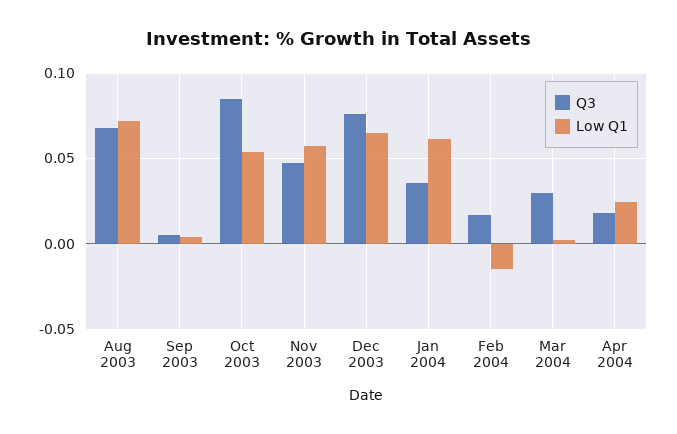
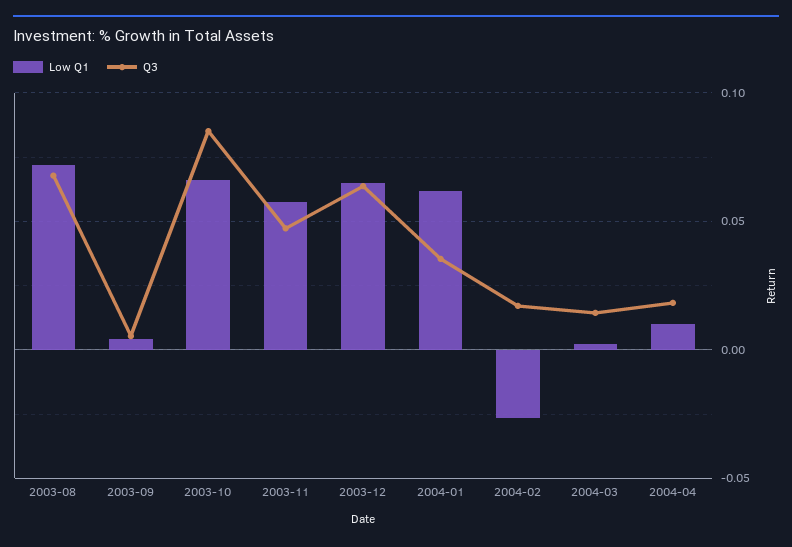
  {
    "Q3": {
      "Aug 2003": 0.07,
      "Sep 2003": 0.005,
      "Oct 2003": 0.085,
      "Nov 2003": 0.045,
-     "Dec 2003": 0.075,
+     "Dec 2003": 0.065,
      "Jan 2004": 0.035,
      "Feb 2004": 0.015,
-     "Mar 2004": 0.03,
+     "Mar 2004": 0.015,
      "Apr 2004": 0.02
    },
    "Low Q1": {
      "Aug 2003": 0.07,
      "Sep 2003": 0.005,
-     "Oct 2003": 0.055,
+     "Oct 2003": 0.065,
      "Nov 2003": 0.06,
      "Dec 2003": 0.065,
      "Jan 2004": 0.06,
-     "Feb 2004": -0.015,
+     "Feb 2004": -0.025,
      "Mar 2004": 0,
-     "Apr 2004": 0.025
+     "Apr 2004": 0.01
    }
  }

